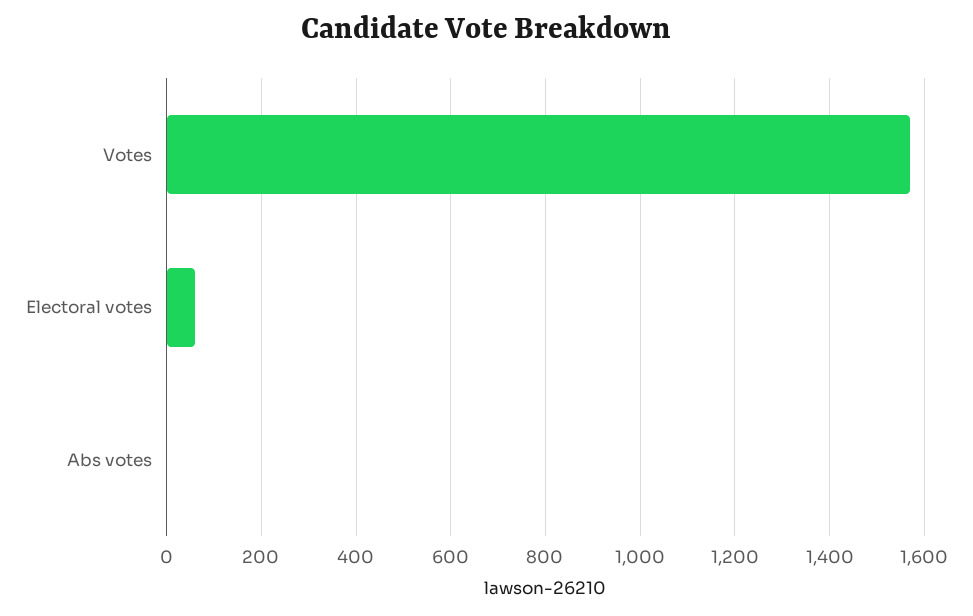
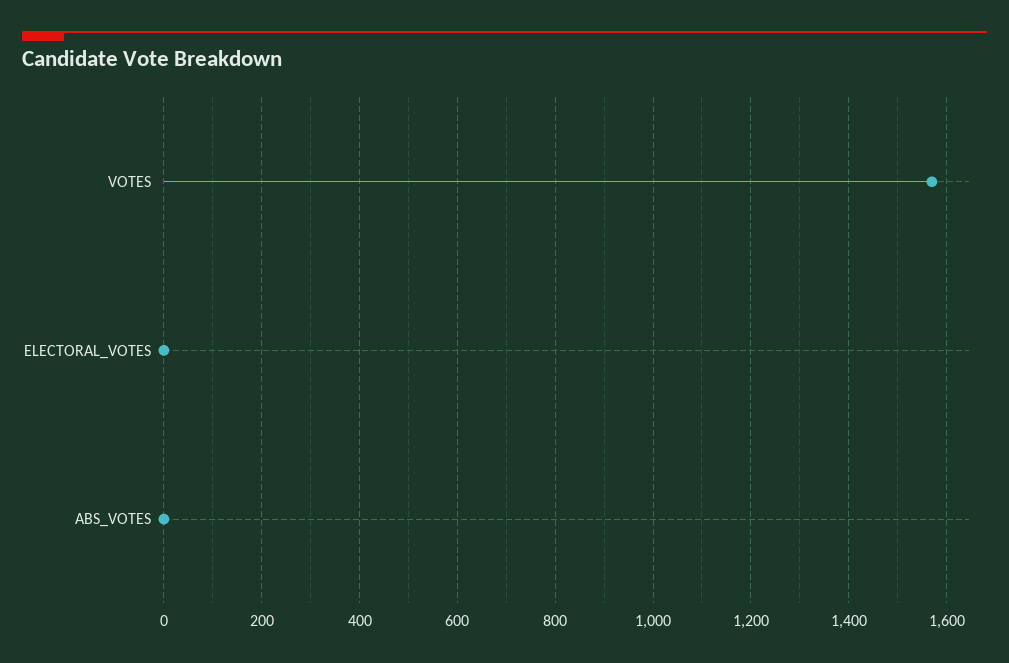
  {
    "Votes": 1580,
-   "Electoral votes": 60,
+   "Electoral votes": 0,
    "Abs votes": 0
  }

